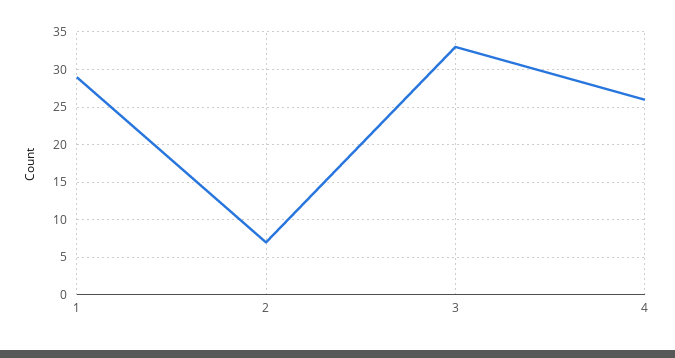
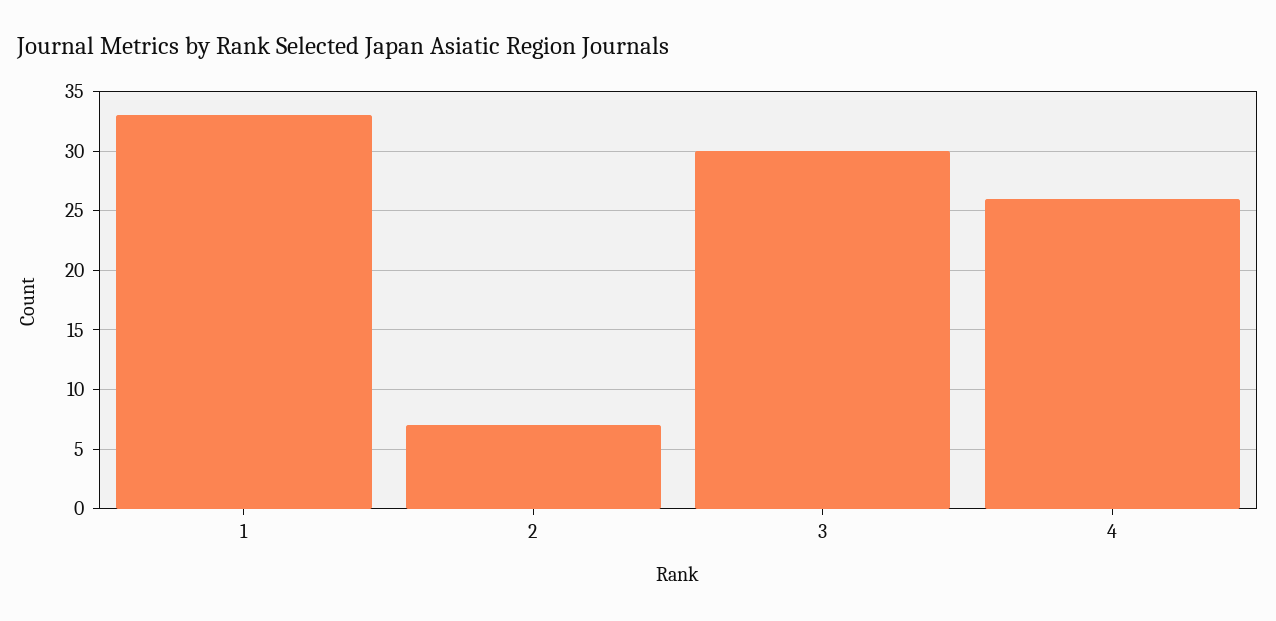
  {
-   "1": 29,
+   "1": 33,
    "2": 7,
-   "3": 33,
+   "3": 30,
    "4": 26
  }

